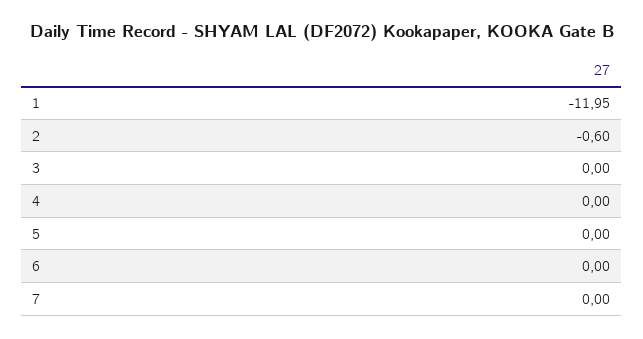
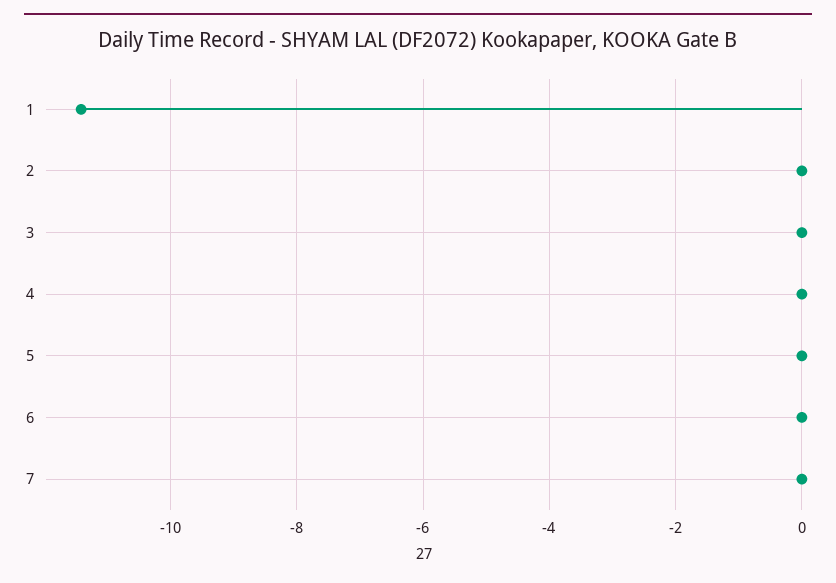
  {
-   "1": -11.95,
+   "1": -11.4,
-   "2": -0.6,
+   "2": 0,
    "3": 0,
    "4": 0,
    "5": 0,
    "6": 0,
    "7": 0
  }

